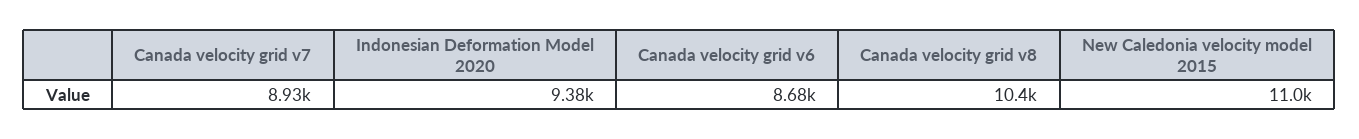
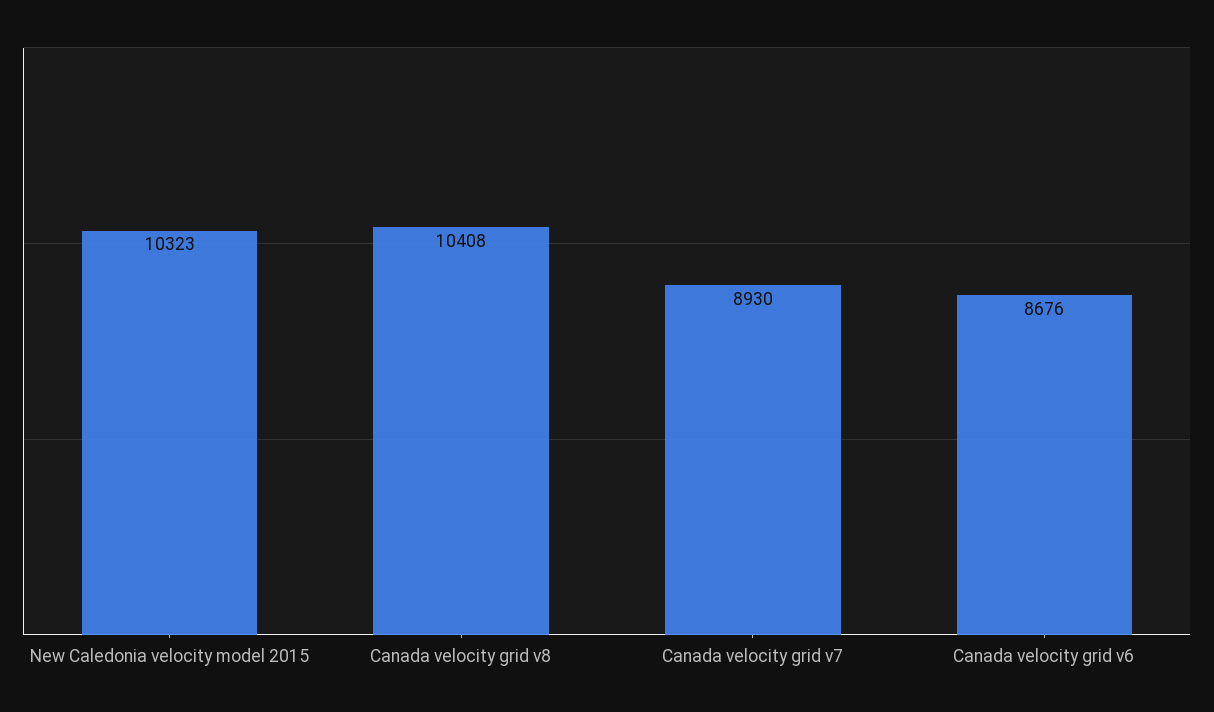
  {
    "Canada velocity grid v7": 8930,
-   "Indonesian Deformation Model 2020": 9380,
    "Canada velocity grid v6": 8676,
    "Canada velocity grid v8": 10408,
-   "New Caledonia velocity model 2015": 11000
+   "New Caledonia velocity model 2015": 10323
  }

